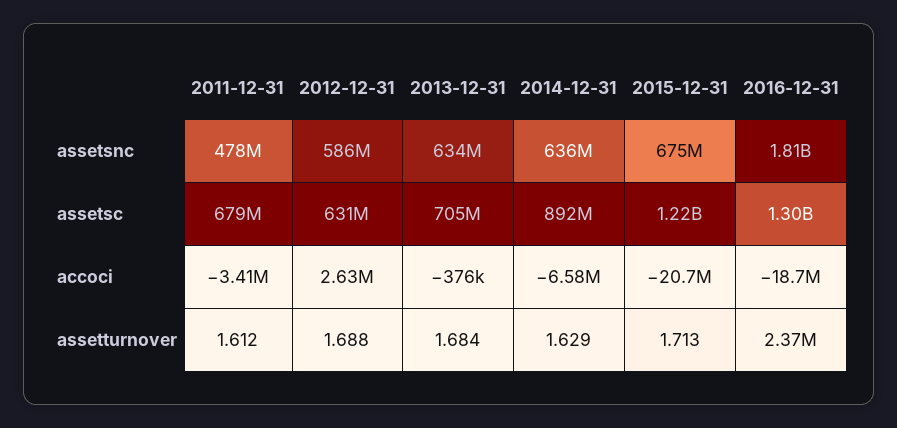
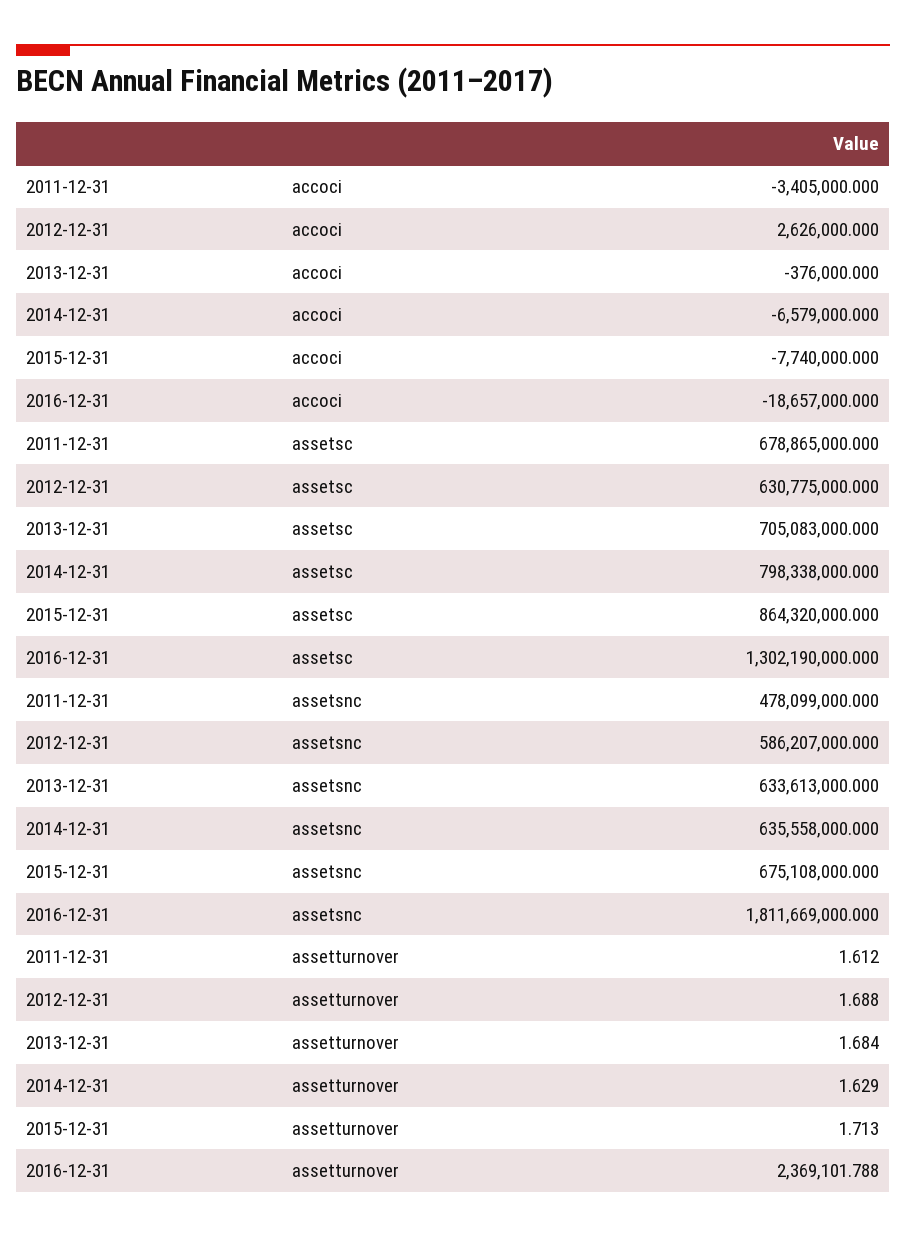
  {
    "2011-12-31": {
      "assetsnc": 478099000,
      "assetsc": 678865000,
      "accoci": -3405000,
      "assetturnover": 1.612
    },
    "2012-12-31": {
      "assetsnc": 586207000,
      "assetsc": 630775000,
      "accoci": 2626000,
      "assetturnover": 1.688
    },
    "2013-12-31": {
      "assetsnc": 633613000,
      "assetsc": 705083000,
      "accoci": -376000,
      "assetturnover": 1.684
    },
    "2014-12-31": {
      "assetsnc": 635558000,
-     "assetsc": 892000000,
+     "assetsc": 798338000,
      "accoci": -6579000,
      "assetturnover": 1.629
    },
    "2015-12-31": {
      "assetsnc": 675108000,
-     "assetsc": 1220000000,
+     "assetsc": 864320000,
-     "accoci": -20700000,
+     "accoci": -7740000,
      "assetturnover": 1.713
    },
    "2016-12-31": {
      "assetsnc": 1811669000,
      "assetsc": 1302190000,
      "accoci": -18657000,
      "assetturnover": 2369101.788
    }
  }

